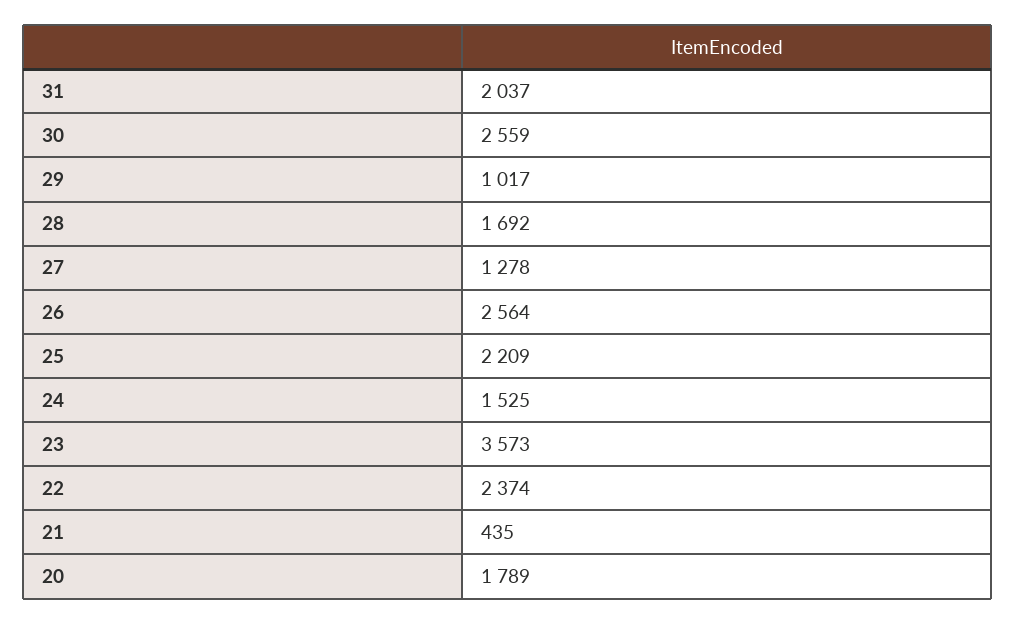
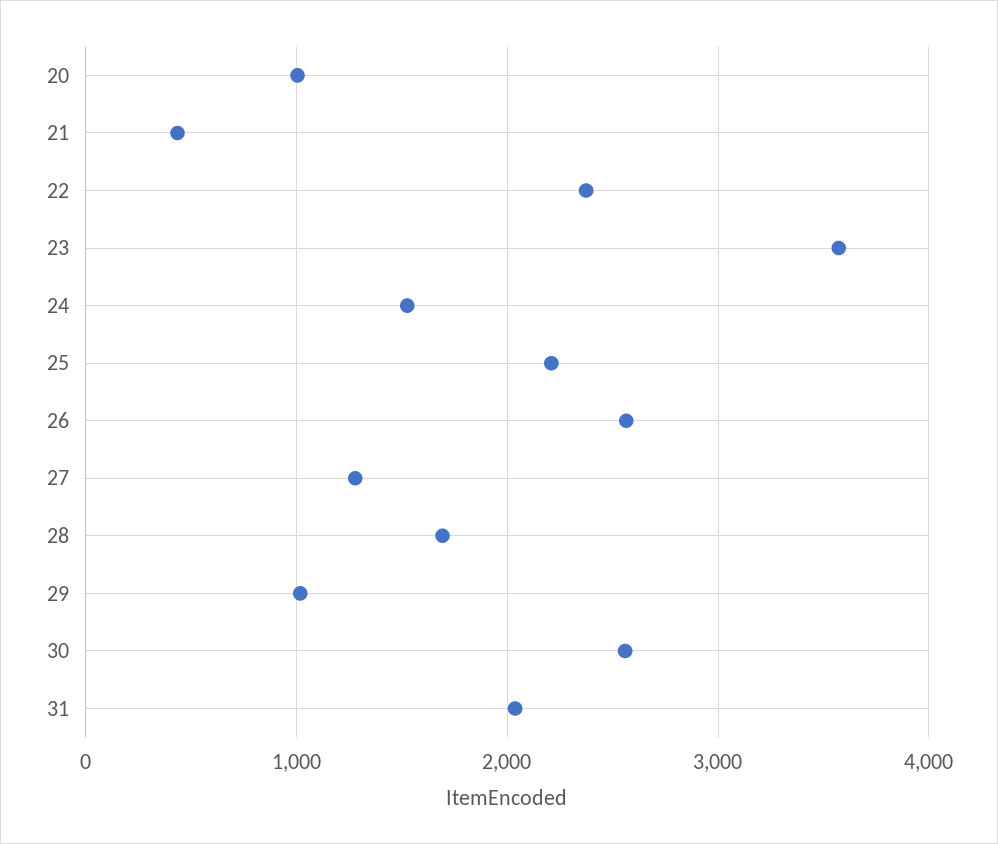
  {
    "31": 2037,
    "30": 2559,
    "29": 1017,
    "28": 1692,
    "27": 1278,
    "26": 2564,
    "25": 2209,
    "24": 1525,
    "23": 3573,
    "22": 2374,
    "21": 435,
-   "20": 1789
+   "20": 1000
  }

